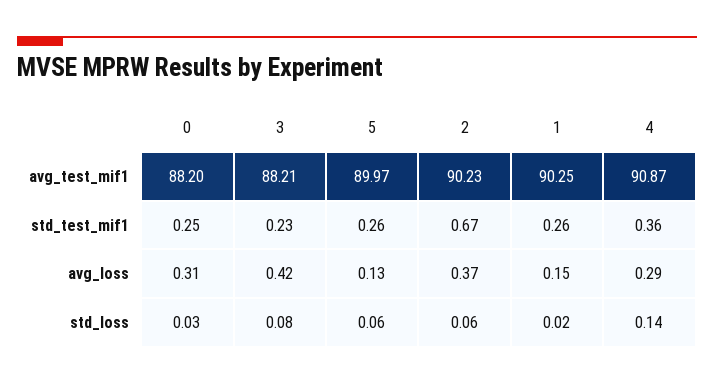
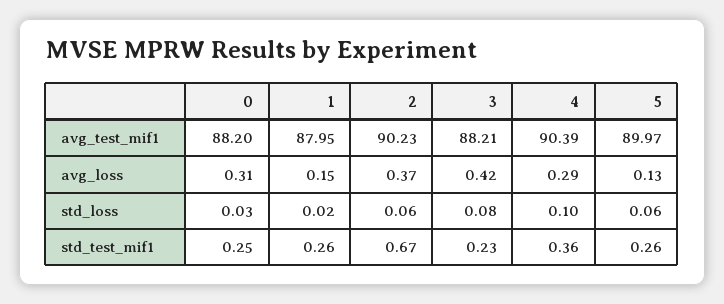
  {
    "0": {
      "avg_test_mif1": 88.2,
      "std_test_mif1": 0.25,
      "avg_loss": 0.31,
      "std_loss": 0.03
    },
    "3": {
      "avg_test_mif1": 88.21,
      "std_test_mif1": 0.23,
      "avg_loss": 0.42,
      "std_loss": 0.08
    },
    "5": {
      "avg_test_mif1": 89.97,
      "std_test_mif1": 0.26,
      "avg_loss": 0.13,
      "std_loss": 0.06
    },
    "2": {
      "avg_test_mif1": 90.23,
      "std_test_mif1": 0.67,
      "avg_loss": 0.37,
      "std_loss": 0.06
    },
    "1": {
-     "avg_test_mif1": 90.25,
+     "avg_test_mif1": 87.95,
      "std_test_mif1": 0.26,
      "avg_loss": 0.15,
      "std_loss": 0.02
    },
    "4": {
-     "avg_test_mif1": 90.87,
+     "avg_test_mif1": 90.39,
      "std_test_mif1": 0.36,
      "avg_loss": 0.29,
-     "std_loss": 0.14
+     "std_loss": 0.1
    }
  }

